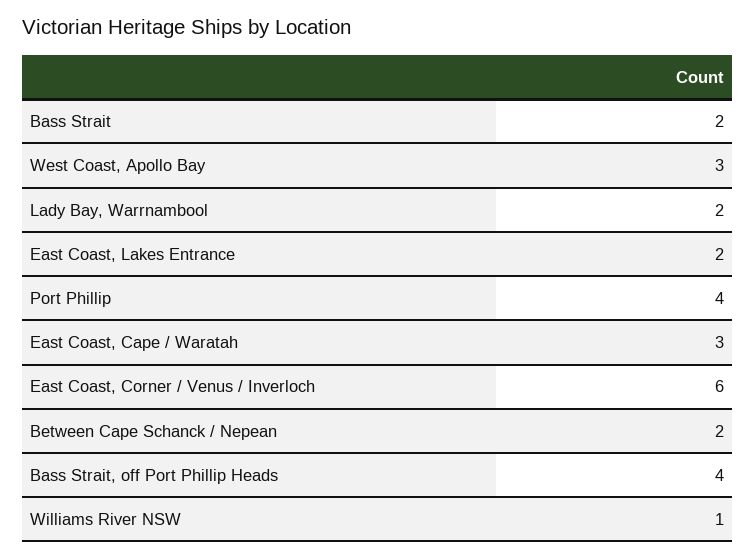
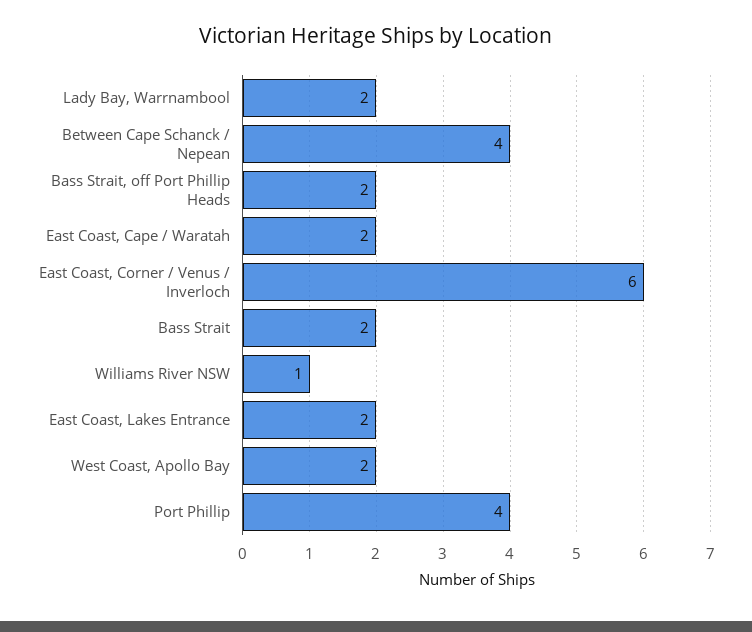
  {
    "Bass Strait": 2,
-   "West Coast, Apollo Bay": 3,
+   "West Coast, Apollo Bay": 2,
    "Lady Bay, Warrnambool": 2,
    "East Coast, Lakes Entrance": 2,
    "Port Phillip": 4,
-   "East Coast, Cape / Waratah": 3,
+   "East Coast, Cape / Waratah": 2,
    "East Coast, Corner / Venus / Inverloch": 6,
-   "Between Cape Schanck / Nepean": 2,
+   "Between Cape Schanck / Nepean": 4,
-   "Bass Strait, off Port Phillip Heads": 4,
+   "Bass Strait, off Port Phillip Heads": 2,
    "Williams River NSW": 1
  }

